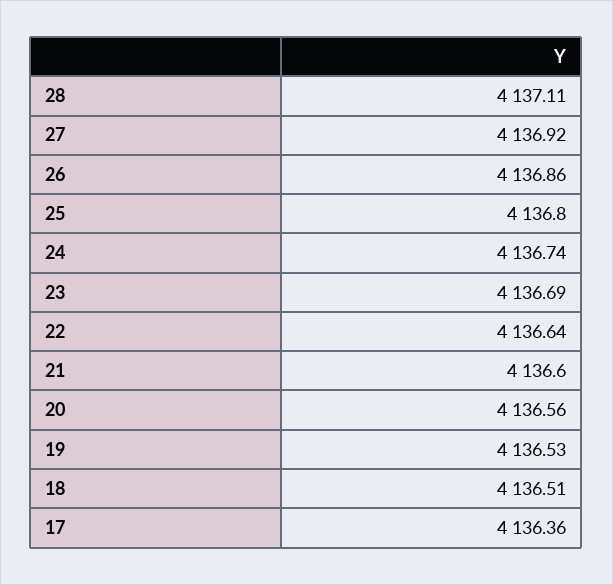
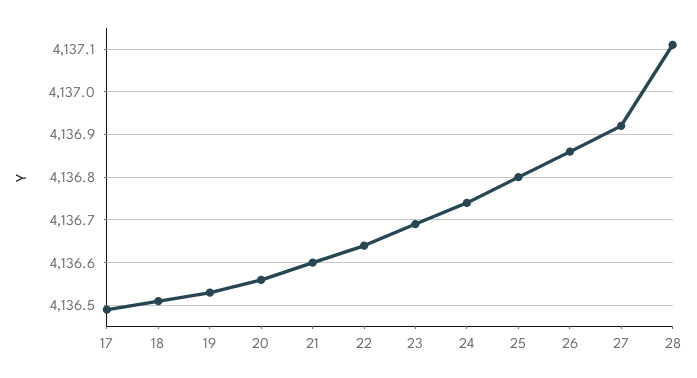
  {
    "28": 4137.11,
    "27": 4136.92,
    "26": 4136.86,
    "25": 4136.8,
    "24": 4136.74,
    "23": 4136.69,
    "22": 4136.64,
    "21": 4136.6,
    "20": 4136.56,
    "19": 4136.53,
    "18": 4136.51,
-   "17": 4136.36
+   "17": 4136.5
  }

